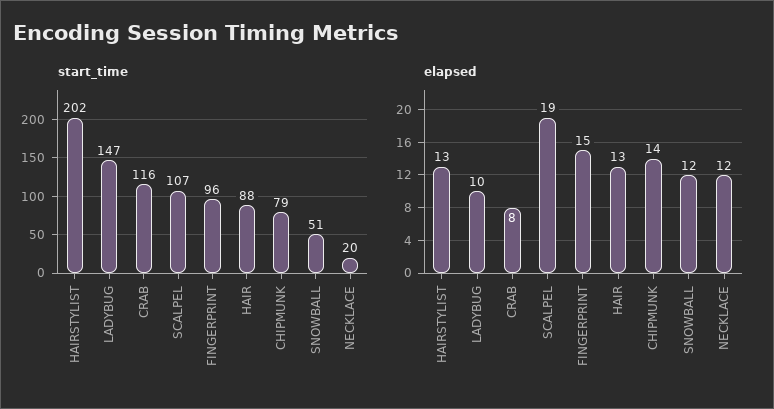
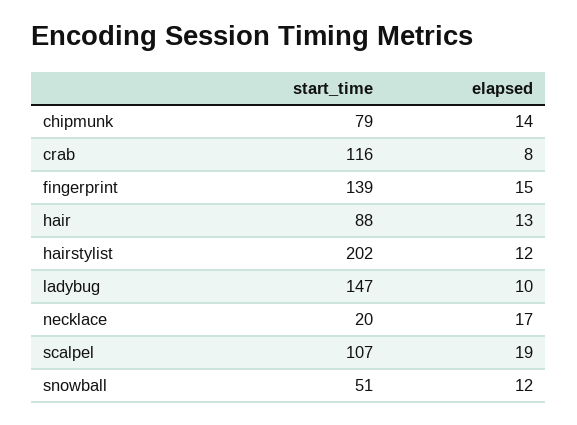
  {
    "start_time": {
      "HAIRSTYLIST": 202,
      "LADYBUG": 147,
      "CRAB": 116,
      "SCALPEL": 107,
-     "FINGERPRINT": 96,
+     "FINGERPRINT": 139,
      "HAIR": 88,
      "CHIPMUNK": 79,
      "SNOWBALL": 51,
      "NECKLACE": 20
    },
    "elapsed": {
-     "HAIRSTYLIST": 13,
+     "HAIRSTYLIST": 12,
      "LADYBUG": 10,
      "CRAB": 8,
      "SCALPEL": 19,
      "FINGERPRINT": 15,
      "HAIR": 13,
      "CHIPMUNK": 14,
      "SNOWBALL": 12,
-     "NECKLACE": 12
+     "NECKLACE": 17
    }
  }

